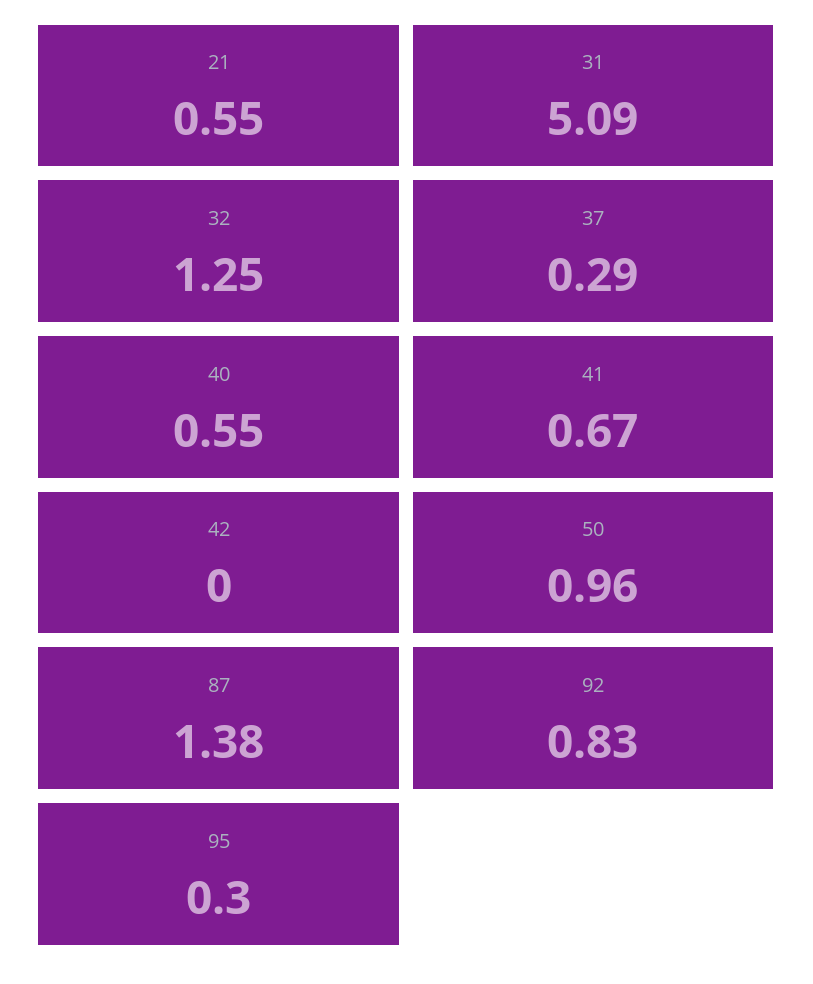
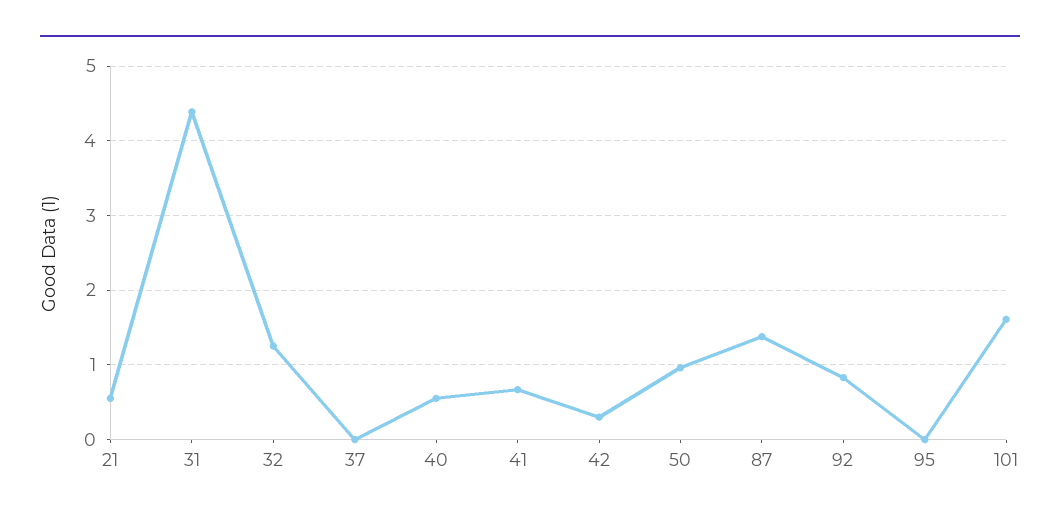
  {
    "21": 0.55,
-   "31": 5.09,
+   "31": 4.4,
    "32": 1.25,
-   "37": 0.29,
+   "37": 0,
    "40": 0.55,
    "41": 0.67,
-   "42": 0,
+   "42": 0.3,
    "50": 0.96,
    "87": 1.38,
    "92": 0.83,
-   "95": 0.3
+   "95": 0,
+   "101": 1.6
  }

